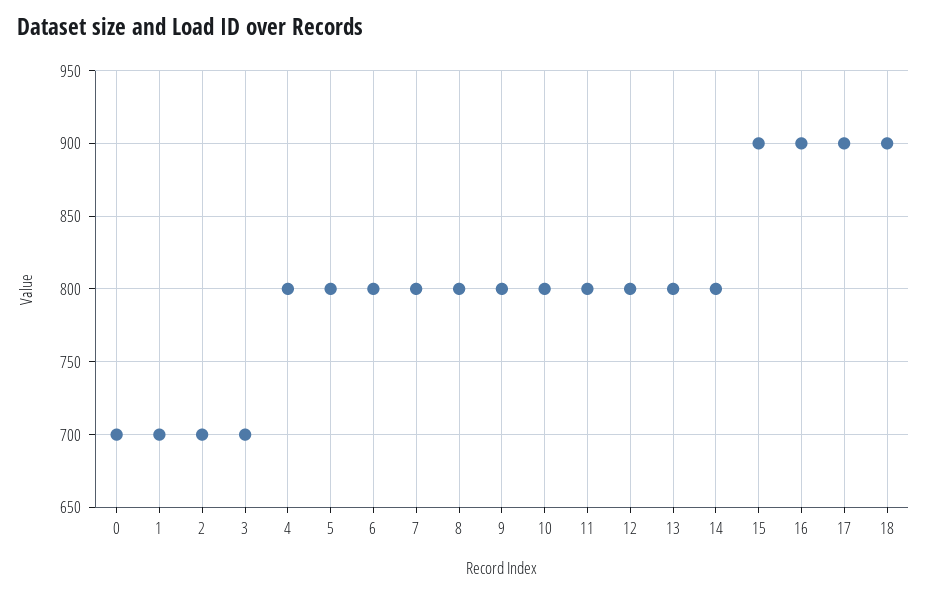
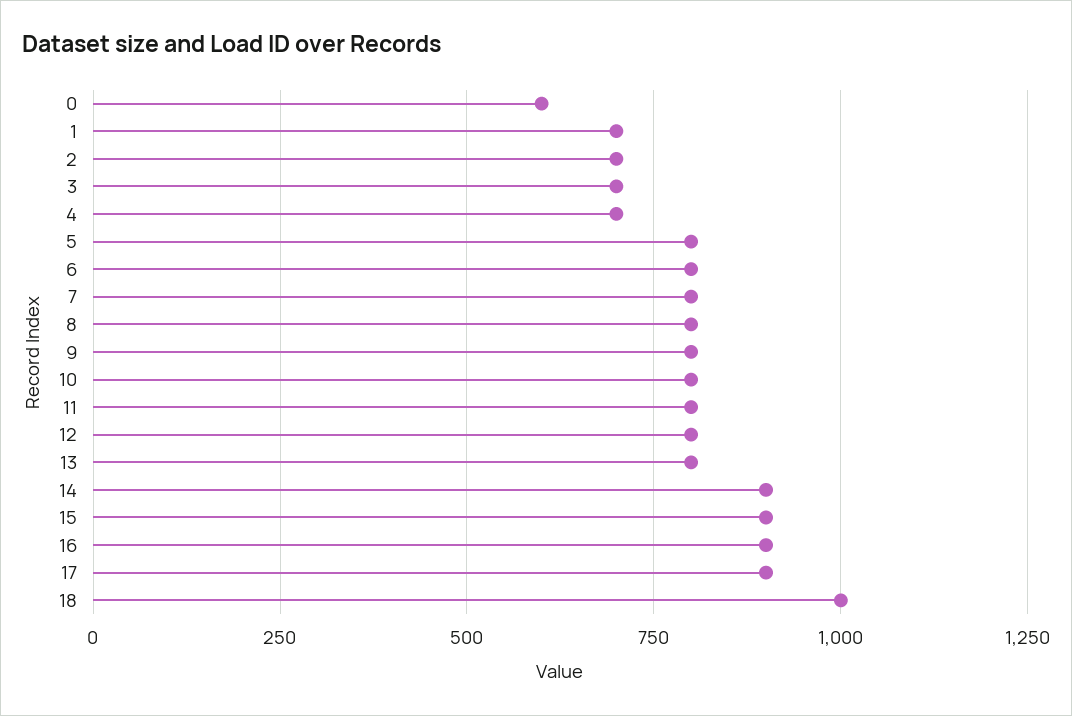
  {
-   "0": 700,
+   "0": 600,
    "1": 700,
    "2": 700,
    "3": 700,
-   "4": 800,
+   "4": 700,
    "5": 800,
    "6": 800,
    "7": 800,
    "8": 800,
    "9": 800,
    "10": 800,
    "11": 800,
    "12": 800,
    "13": 800,
-   "14": 800,
+   "14": 900,
    "15": 900,
    "16": 900,
    "17": 900,
-   "18": 900
+   "18": 1000
  }

